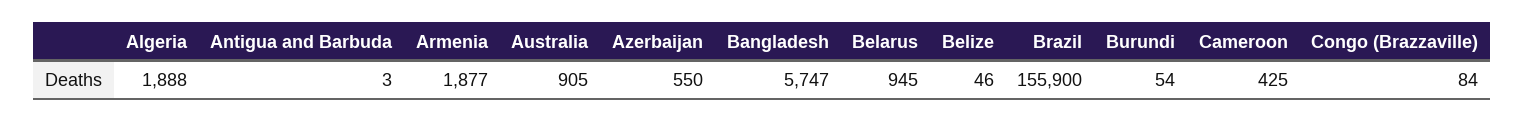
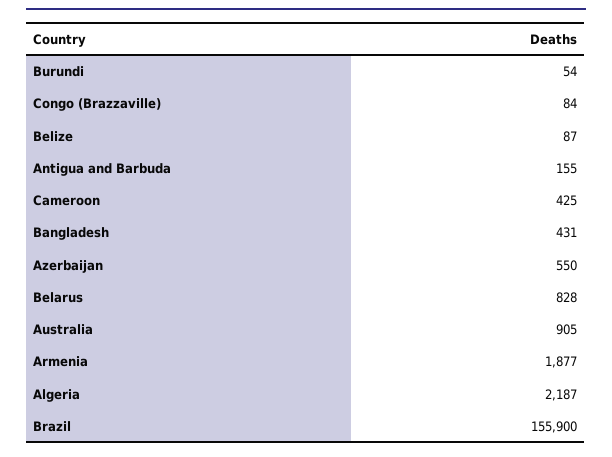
  {
-   "Algeria": 1888,
+   "Algeria": 2187,
-   "Antigua and Barbuda": 3,
+   "Antigua and Barbuda": 155,
    "Armenia": 1877,
    "Australia": 905,
    "Azerbaijan": 550,
-   "Bangladesh": 5747,
+   "Bangladesh": 431,
-   "Belarus": 945,
+   "Belarus": 828,
-   "Belize": 46,
+   "Belize": 87,
    "Brazil": 155900,
    "Burundi": 54,
    "Cameroon": 425,
    "Congo (Brazzaville)": 84
  }

